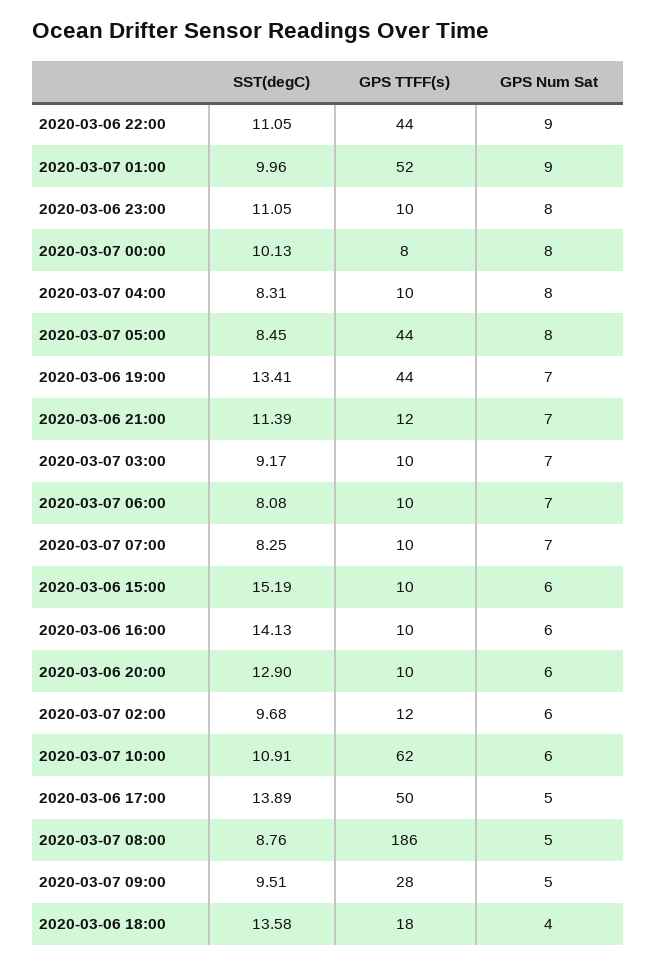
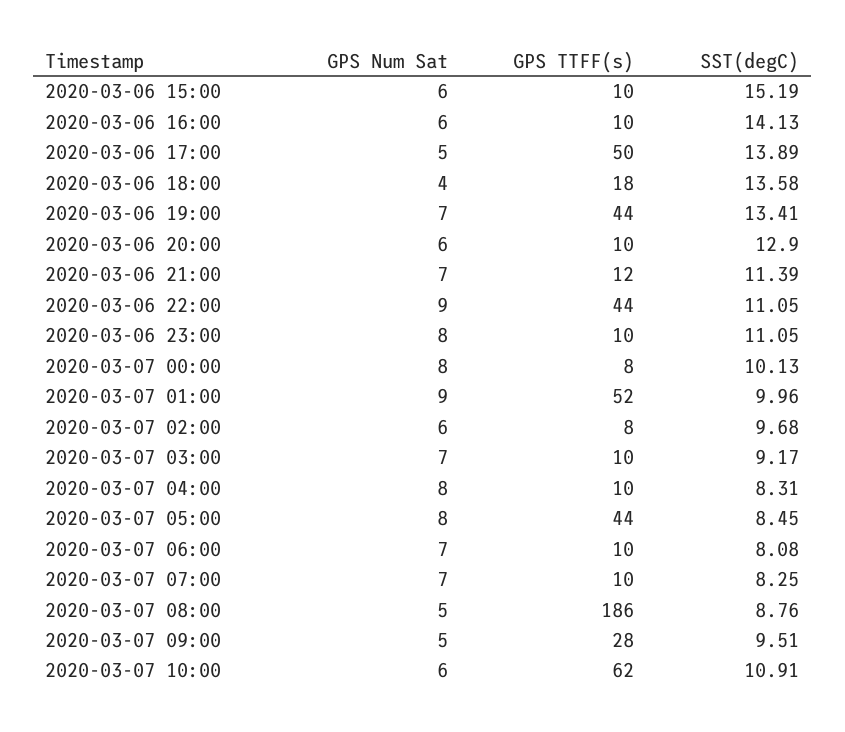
  {
    "SST(degC)": {
      "2020-03-06 22:00": 11.05,
      "2020-03-07 01:00": 9.96,
      "2020-03-06 23:00": 11.05,
      "2020-03-07 00:00": 10.13,
      "2020-03-07 04:00": 8.31,
      "2020-03-07 05:00": 8.45,
      "2020-03-06 19:00": 13.41,
      "2020-03-06 21:00": 11.39,
      "2020-03-07 03:00": 9.17,
      "2020-03-07 06:00": 8.08,
      "2020-03-07 07:00": 8.25,
      "2020-03-06 15:00": 15.19,
      "2020-03-06 16:00": 14.13,
      "2020-03-06 20:00": 12.9,
      "2020-03-07 02:00": 9.68,
      "2020-03-07 10:00": 10.91,
      "2020-03-06 17:00": 13.89,
      "2020-03-07 08:00": 8.76,
      "2020-03-07 09:00": 9.51,
      "2020-03-06 18:00": 13.58
    },
    "GPS TTFF(s)": {
      "2020-03-06 22:00": 44,
      "2020-03-07 01:00": 52,
      "2020-03-06 23:00": 10,
      "2020-03-07 00:00": 8,
      "2020-03-07 04:00": 10,
      "2020-03-07 05:00": 44,
      "2020-03-06 19:00": 44,
      "2020-03-06 21:00": 12,
      "2020-03-07 03:00": 10,
      "2020-03-07 06:00": 10,
      "2020-03-07 07:00": 10,
      "2020-03-06 15:00": 10,
      "2020-03-06 16:00": 10,
      "2020-03-06 20:00": 10,
-     "2020-03-07 02:00": 12,
+     "2020-03-07 02:00": 8,
      "2020-03-07 10:00": 62,
      "2020-03-06 17:00": 50,
      "2020-03-07 08:00": 186,
      "2020-03-07 09:00": 28,
      "2020-03-06 18:00": 18
    },
    "GPS Num Sat": {
      "2020-03-06 22:00": 9,
      "2020-03-07 01:00": 9,
      "2020-03-06 23:00": 8,
      "2020-03-07 00:00": 8,
      "2020-03-07 04:00": 8,
      "2020-03-07 05:00": 8,
      "2020-03-06 19:00": 7,
      "2020-03-06 21:00": 7,
      "2020-03-07 03:00": 7,
      "2020-03-07 06:00": 7,
      "2020-03-07 07:00": 7,
      "2020-03-06 15:00": 6,
      "2020-03-06 16:00": 6,
      "2020-03-06 20:00": 6,
      "2020-03-07 02:00": 6,
      "2020-03-07 10:00": 6,
      "2020-03-06 17:00": 5,
      "2020-03-07 08:00": 5,
      "2020-03-07 09:00": 5,
      "2020-03-06 18:00": 4
    }
  }

